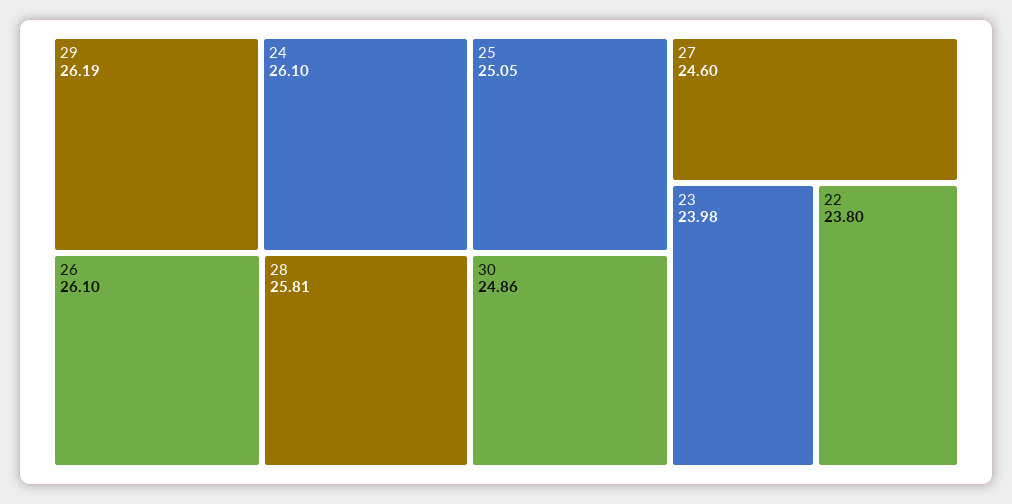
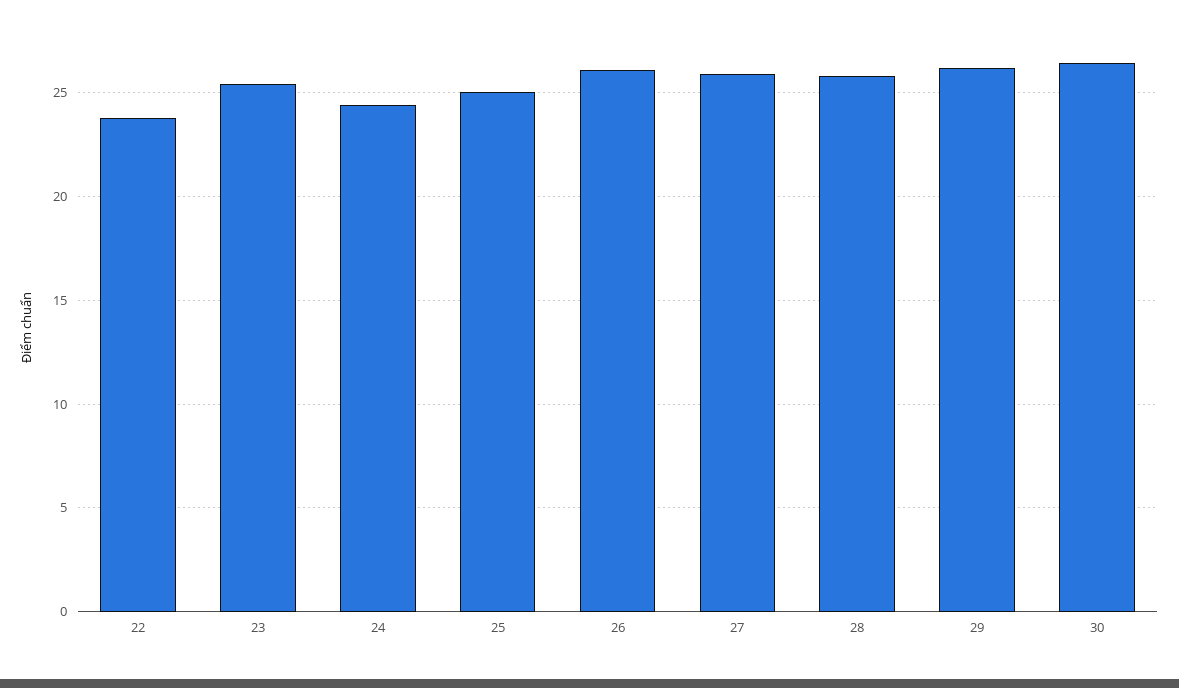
  {
    "29": 26.19,
-   "24": 26.1,
+   "24": 24.5,
    "26": 26.1,
    "28": 25.81,
    "25": 25.05,
-   "30": 24.86,
+   "30": 26.5,
-   "27": 24.6,
+   "27": 26,
-   "23": 23.98,
+   "23": 25.5,
    "22": 23.8
  }

